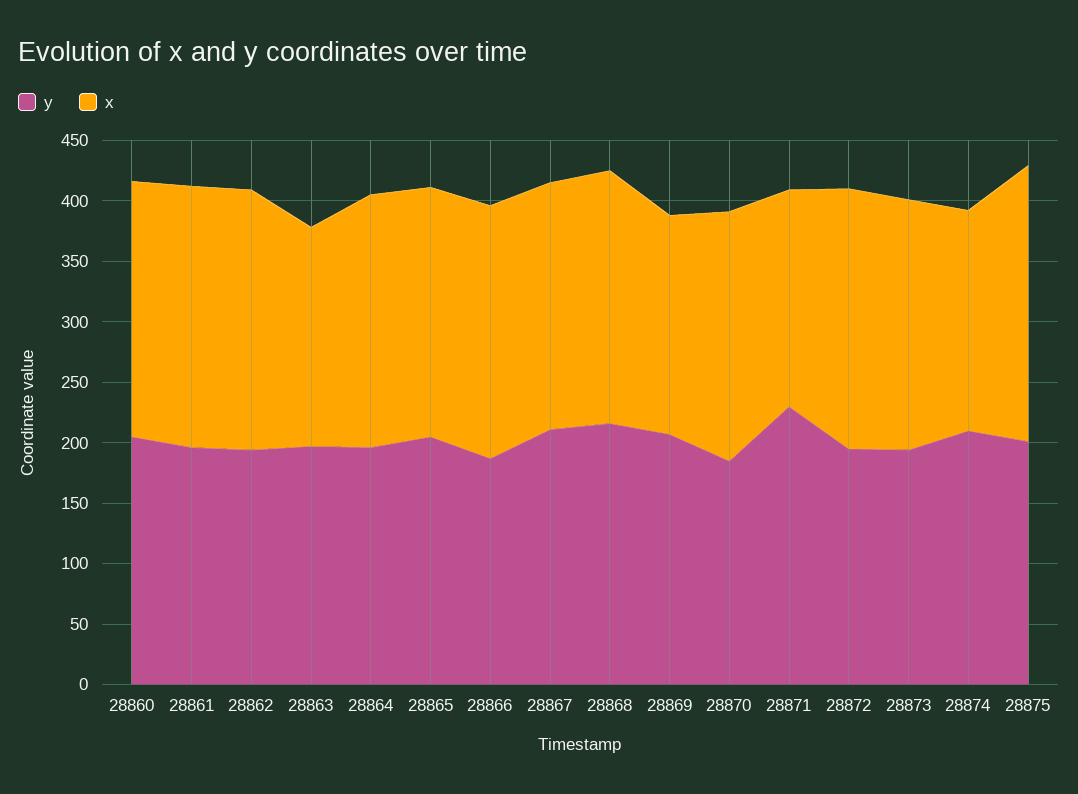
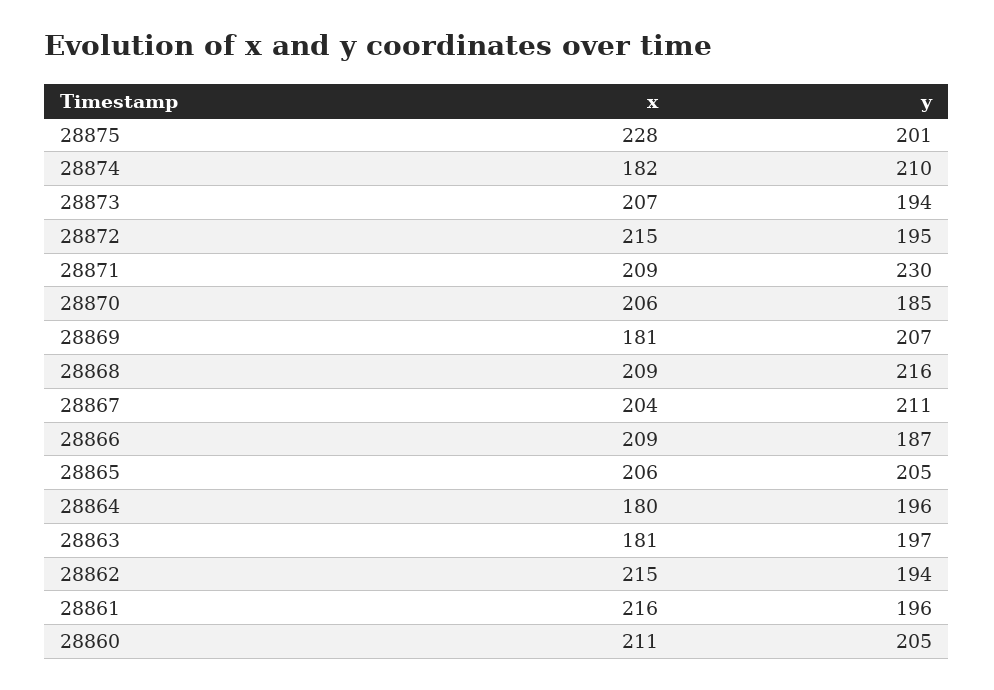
  {
    "y": {
      "28860": 205,
      "28861": 196,
      "28862": 194,
      "28863": 197,
      "28864": 196,
      "28865": 205,
      "28866": 187,
      "28867": 211,
      "28868": 216,
      "28869": 207,
      "28870": 185,
      "28871": 230,
      "28872": 195,
      "28873": 194,
      "28874": 210,
      "28875": 201
    },
    "x": {
      "28860": 211,
      "28861": 216,
      "28862": 215,
      "28863": 181,
-     "28864": 210,
+     "28864": 180,
      "28865": 206,
      "28866": 209,
      "28867": 204,
      "28868": 209,
      "28869": 181,
      "28870": 206,
-     "28871": 180,
+     "28871": 209,
      "28872": 215,
      "28873": 207,
      "28874": 182,
      "28875": 228
    }
  }

